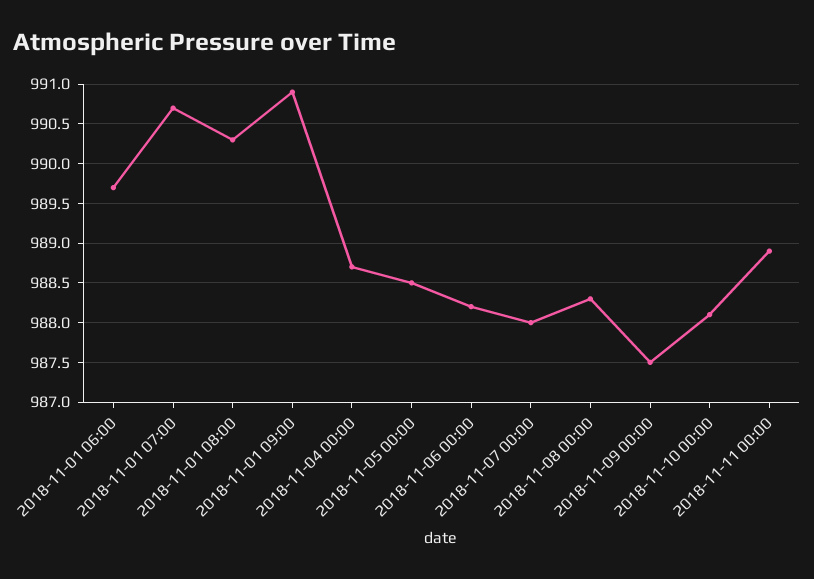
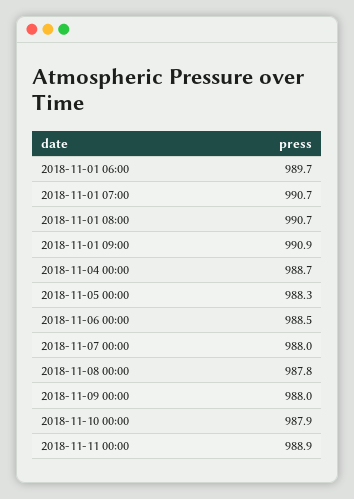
  {
    "2018-11-01 06:00": 989.7,
    "2018-11-01 07:00": 990.7,
-   "2018-11-01 08:00": 990.3,
+   "2018-11-01 08:00": 990.7,
    "2018-11-01 09:00": 990.9,
    "2018-11-04 00:00": 988.7,
-   "2018-11-05 00:00": 988.5,
+   "2018-11-05 00:00": 988.3,
-   "2018-11-06 00:00": 988.2,
+   "2018-11-06 00:00": 988.5,
    "2018-11-07 00:00": 988,
-   "2018-11-08 00:00": 988.3,
+   "2018-11-08 00:00": 987.8,
-   "2018-11-09 00:00": 987.5,
+   "2018-11-09 00:00": 988,
-   "2018-11-10 00:00": 988.1,
+   "2018-11-10 00:00": 987.9,
    "2018-11-11 00:00": 988.9
  }

